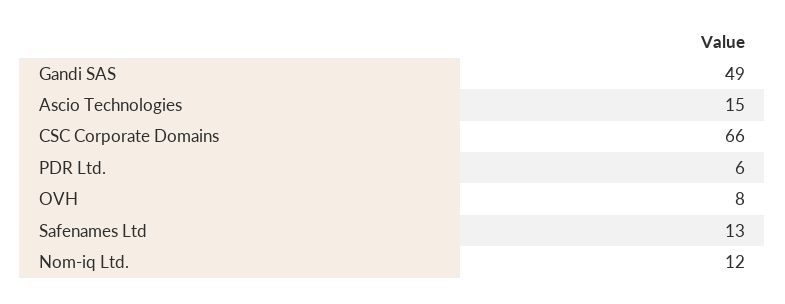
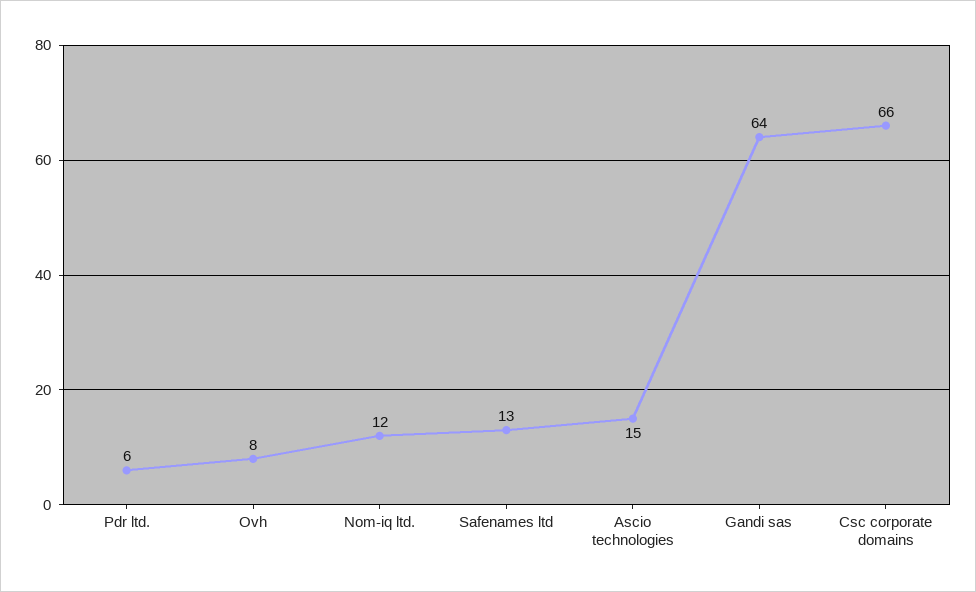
  {
-   "Gandi SAS": 49,
+   "Gandi SAS": 64,
    "Ascio Technologies": 15,
    "CSC Corporate Domains": 66,
    "PDR Ltd.": 6,
    "OVH": 8,
    "Safenames Ltd": 13,
    "Nom-iq Ltd.": 12
  }

